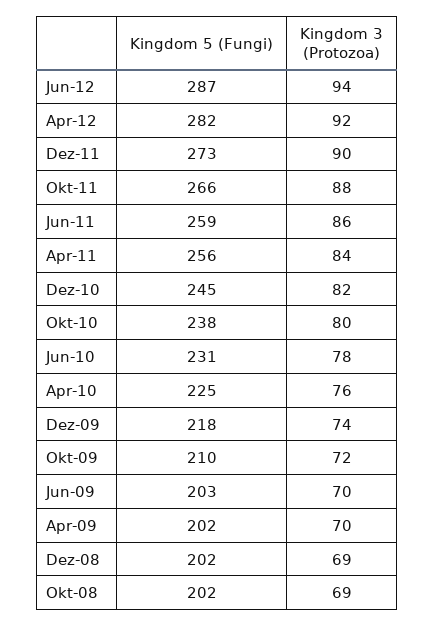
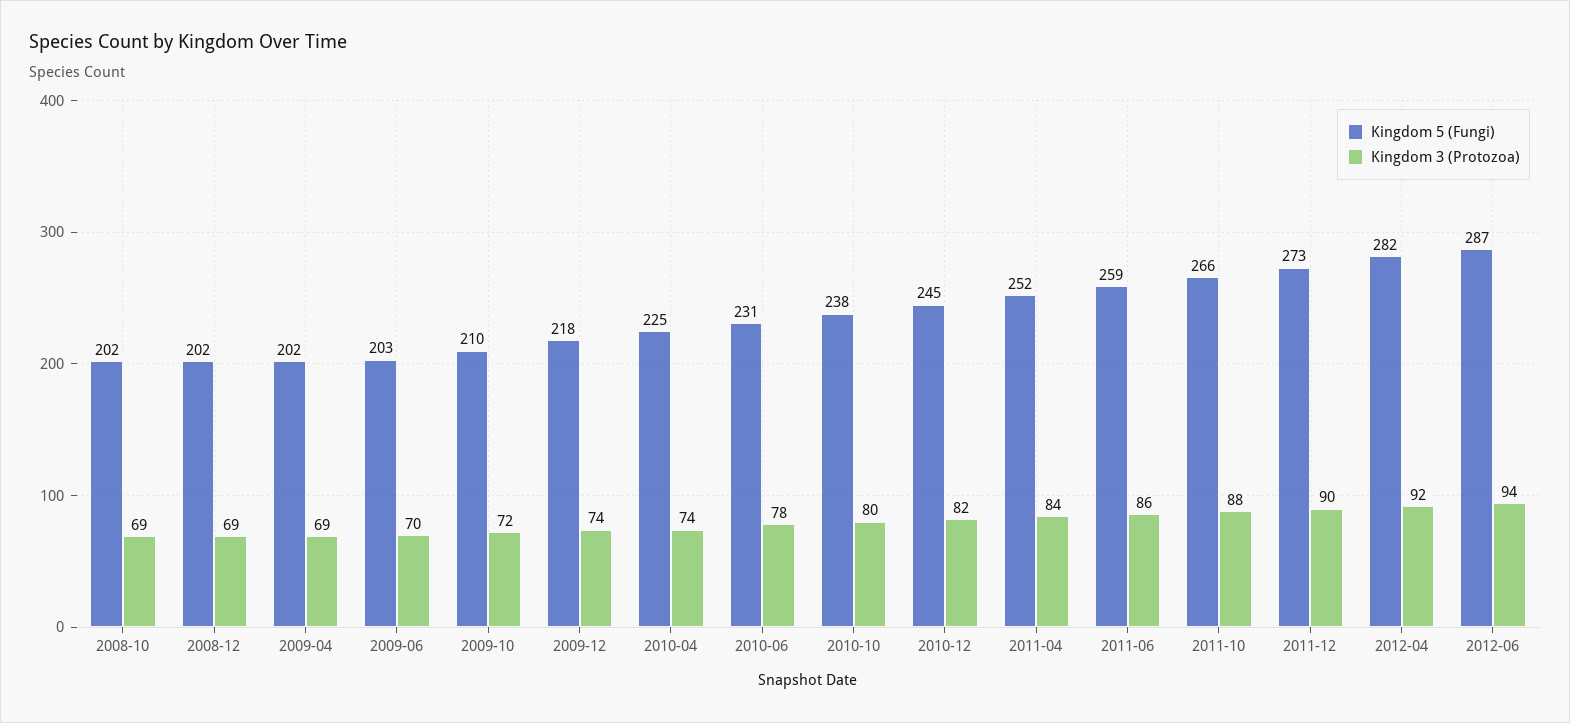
  {
    "Kingdom 5 (Fungi)": {
      "Jun-12": 287,
      "Apr-12": 282,
      "Dez-11": 273,
      "Okt-11": 266,
      "Jun-11": 259,
-     "Apr-11": 256,
+     "Apr-11": 252,
      "Dez-10": 245,
      "Okt-10": 238,
      "Jun-10": 231,
      "Apr-10": 225,
      "Dez-09": 218,
      "Okt-09": 210,
      "Jun-09": 203,
      "Apr-09": 202,
      "Dez-08": 202,
      "Okt-08": 202
    },
    "Kingdom 3 (Protozoa)": {
      "Jun-12": 94,
      "Apr-12": 92,
      "Dez-11": 90,
      "Okt-11": 88,
      "Jun-11": 86,
      "Apr-11": 84,
      "Dez-10": 82,
      "Okt-10": 80,
      "Jun-10": 78,
-     "Apr-10": 76,
+     "Apr-10": 74,
      "Dez-09": 74,
      "Okt-09": 72,
      "Jun-09": 70,
-     "Apr-09": 70,
+     "Apr-09": 69,
      "Dez-08": 69,
      "Okt-08": 69
    }
  }

